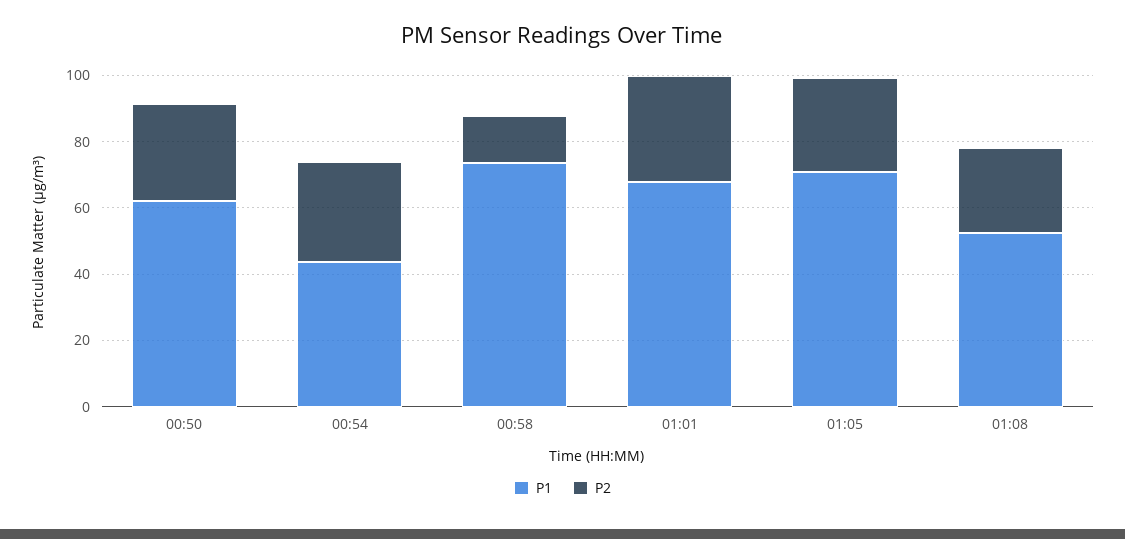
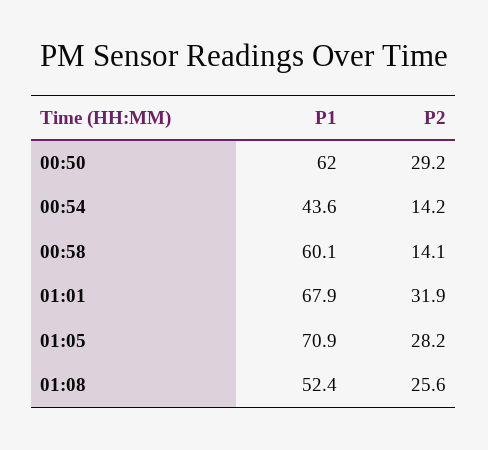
  {
    "P1": {
      "00:50": 62,
      "00:54": 43.6,
-     "00:58": 75,
+     "00:58": 60.1,
      "01:01": 67.9,
      "01:05": 70.9,
      "01:08": 52.4
    },
    "P2": {
      "00:50": 29.2,
-     "00:54": 30,
+     "00:54": 14.2,
      "00:58": 14.1,
      "01:01": 31.9,
      "01:05": 28.2,
      "01:08": 25.6
    }
  }

